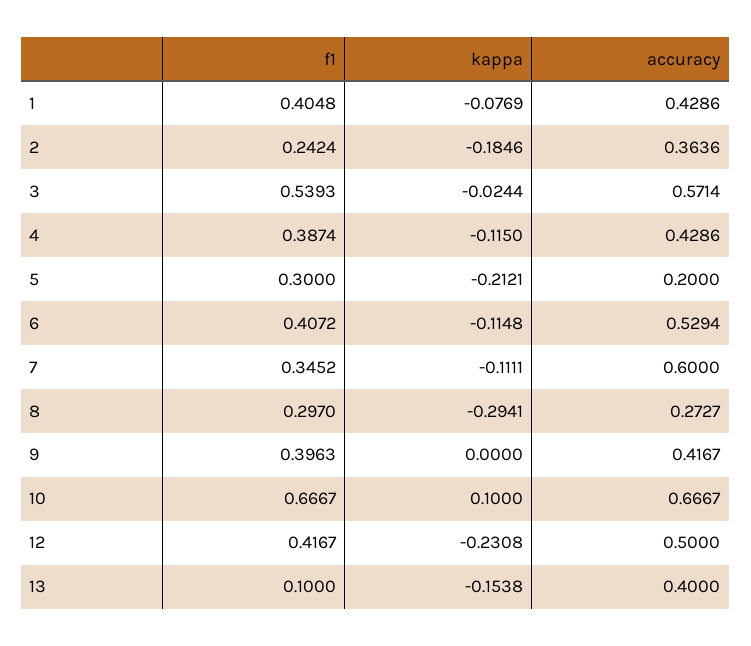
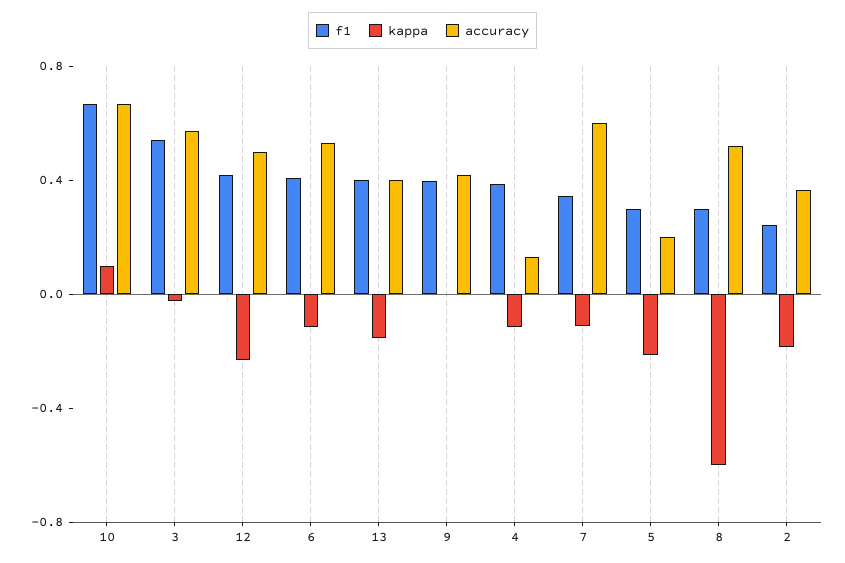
  {
    "f1": {
-     "1": 0.4048,
      "2": 0.2424,
      "3": 0.5393,
      "4": 0.3874,
      "5": 0.3,
      "6": 0.4072,
      "7": 0.3452,
      "8": 0.297,
      "9": 0.3963,
      "10": 0.6667,
      "12": 0.4167,
-     "13": 0.1
+     "13": 0.4
    },
    "kappa": {
-     "1": -0.0769,
      "2": -0.1846,
      "3": -0.0244,
      "4": -0.115,
      "5": -0.2121,
      "6": -0.1148,
      "7": -0.1111,
-     "8": -0.2941,
+     "8": -0.6,
      "9": 0,
      "10": 0.1,
      "12": -0.2308,
      "13": -0.1538
    },
    "accuracy": {
-     "1": 0.4286,
      "2": 0.3636,
      "3": 0.5714,
-     "4": 0.4286,
+     "4": 0.1,
      "5": 0.2,
      "6": 0.5294,
      "7": 0.6,
-     "8": 0.2727,
+     "8": 0.5,
      "9": 0.4167,
      "10": 0.6667,
      "12": 0.5,
      "13": 0.4
    }
  }

